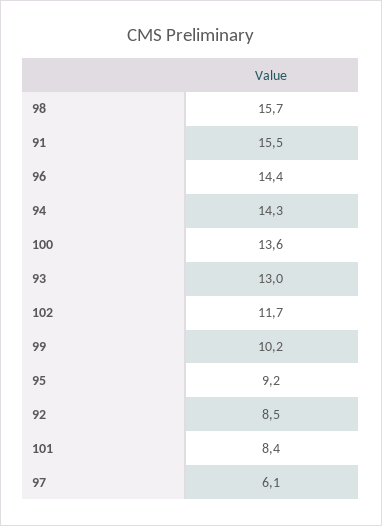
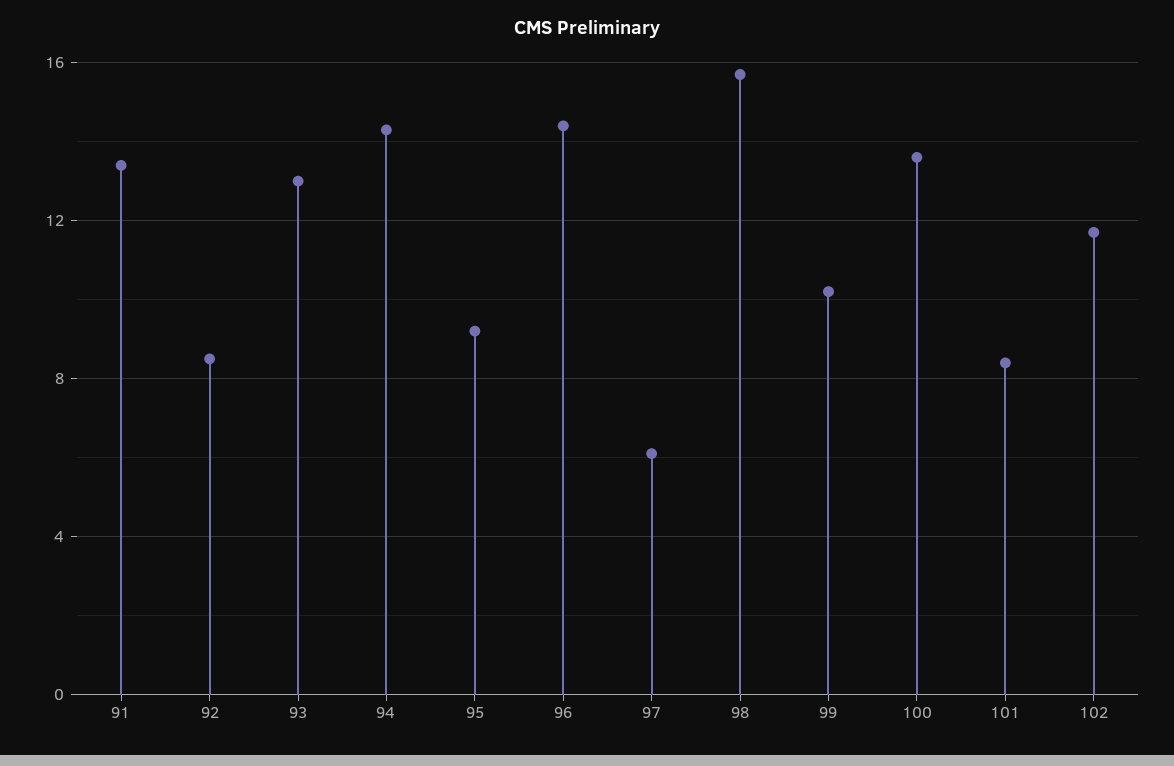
  {
    "98": 15.7,
-   "91": 15.5,
+   "91": 13.5,
    "96": 14.4,
    "94": 14.3,
    "100": 13.6,
    "93": 13,
    "102": 11.7,
    "99": 10.2,
    "95": 9.2,
    "92": 8.5,
    "101": 8.4,
    "97": 6.1
  }

